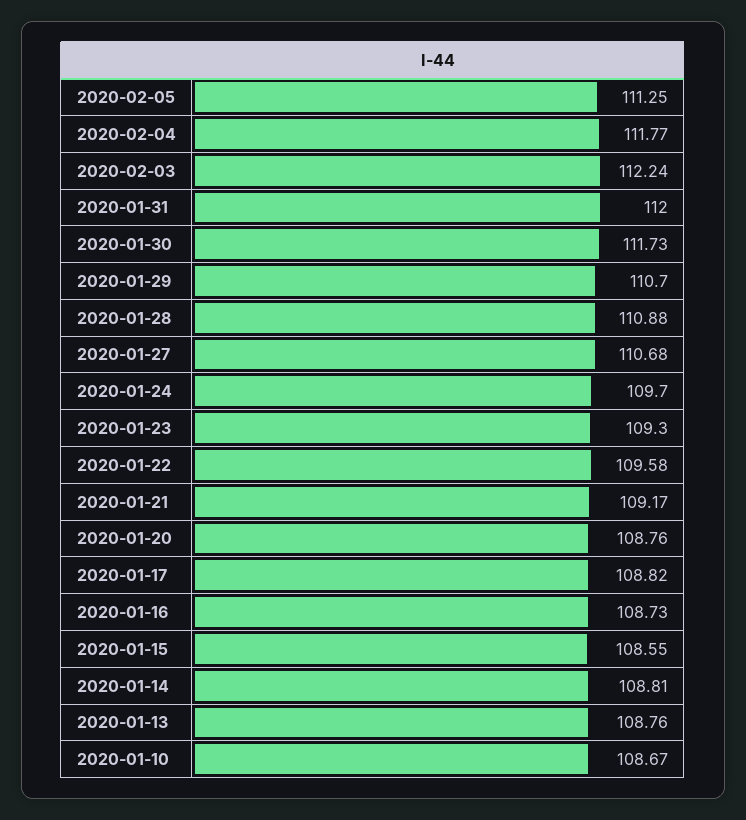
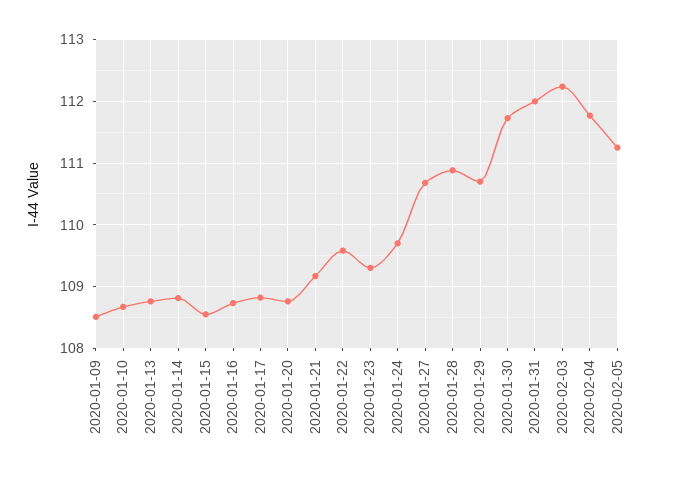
  {
    "2020-02-05": 111.25,
    "2020-02-04": 111.77,
    "2020-02-03": 112.24,
    "2020-01-31": 112,
    "2020-01-30": 111.73,
    "2020-01-29": 110.7,
    "2020-01-28": 110.88,
    "2020-01-27": 110.68,
    "2020-01-24": 109.7,
    "2020-01-23": 109.3,
    "2020-01-22": 109.58,
    "2020-01-21": 109.17,
    "2020-01-20": 108.76,
    "2020-01-17": 108.82,
    "2020-01-16": 108.73,
    "2020-01-15": 108.55,
    "2020-01-14": 108.81,
    "2020-01-13": 108.76,
-   "2020-01-10": 108.67
+   "2020-01-10": 108.67,
+   "2020-01-09": 108.5
  }

